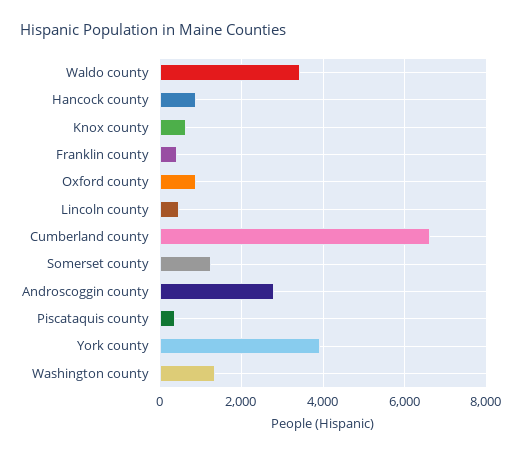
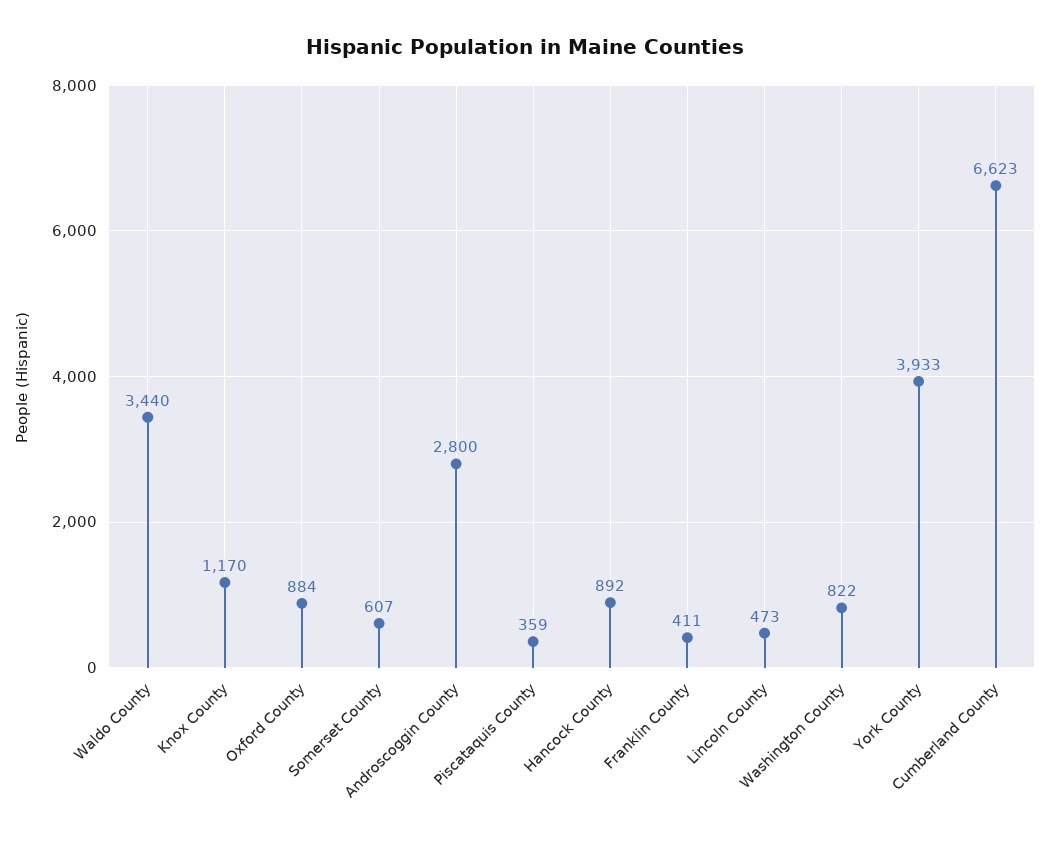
  {
    "Waldo county": 3440,
    "Hancock county": 892,
-   "Knox county": 600,
+   "Knox county": 1170,
    "Franklin county": 411,
    "Oxford county": 884,
    "Lincoln county": 473,
    "Cumberland county": 6623,
-   "Somerset county": 1200,
+   "Somerset county": 607,
    "Androscoggin county": 2800,
    "Piscataquis county": 359,
    "York county": 3933,
-   "Washington county": 1400
+   "Washington county": 822
  }

